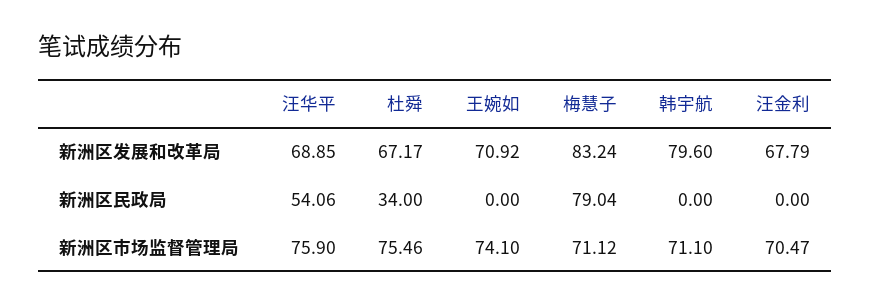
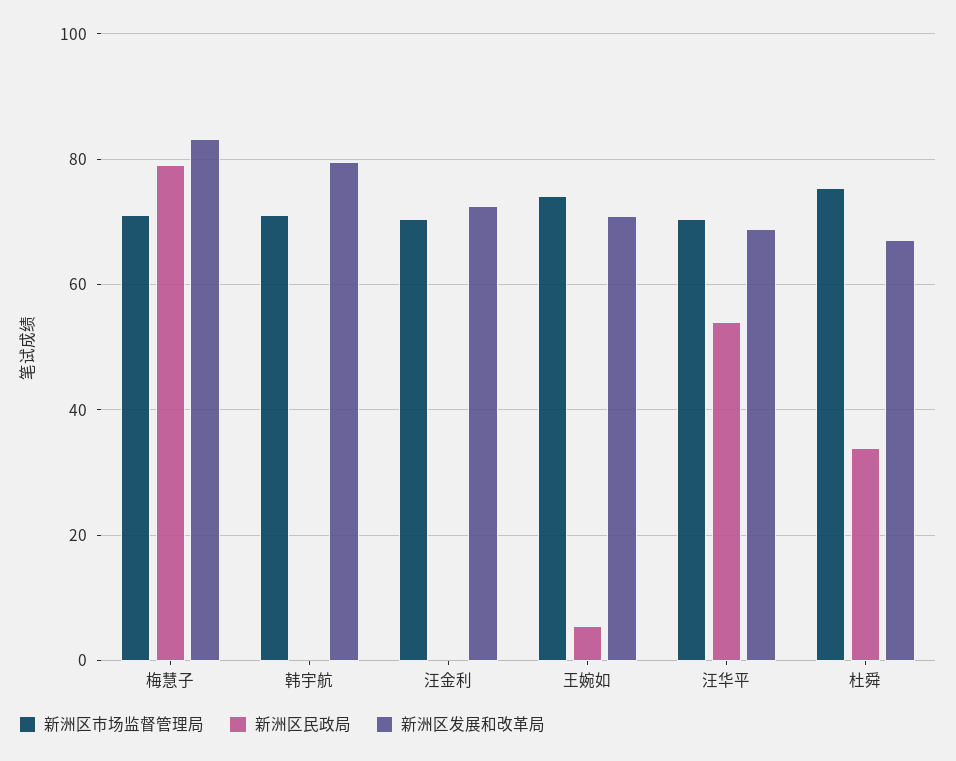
  {
    "新洲区发展和改革局": {
      "汪华平": 68.85,
      "杜舜": 67.17,
      "王婉如": 70.92,
      "梅慧子": 83.24,
      "韩宇航": 79.6,
-     "汪金利": 67.79
+     "汪金利": 72
    },
    "新洲区民政局": {
      "汪华平": 54.06,
      "杜舜": 34,
-     "王婉如": 0,
+     "王婉如": 6,
      "梅慧子": 79.04,
      "韩宇航": 0,
      "汪金利": 0
    },
    "新洲区市场监督管理局": {
-     "汪华平": 75.9,
+     "汪华平": 70,
      "杜舜": 75.46,
      "王婉如": 74.1,
      "梅慧子": 71.12,
      "韩宇航": 71.1,
      "汪金利": 70.47
    }
  }

